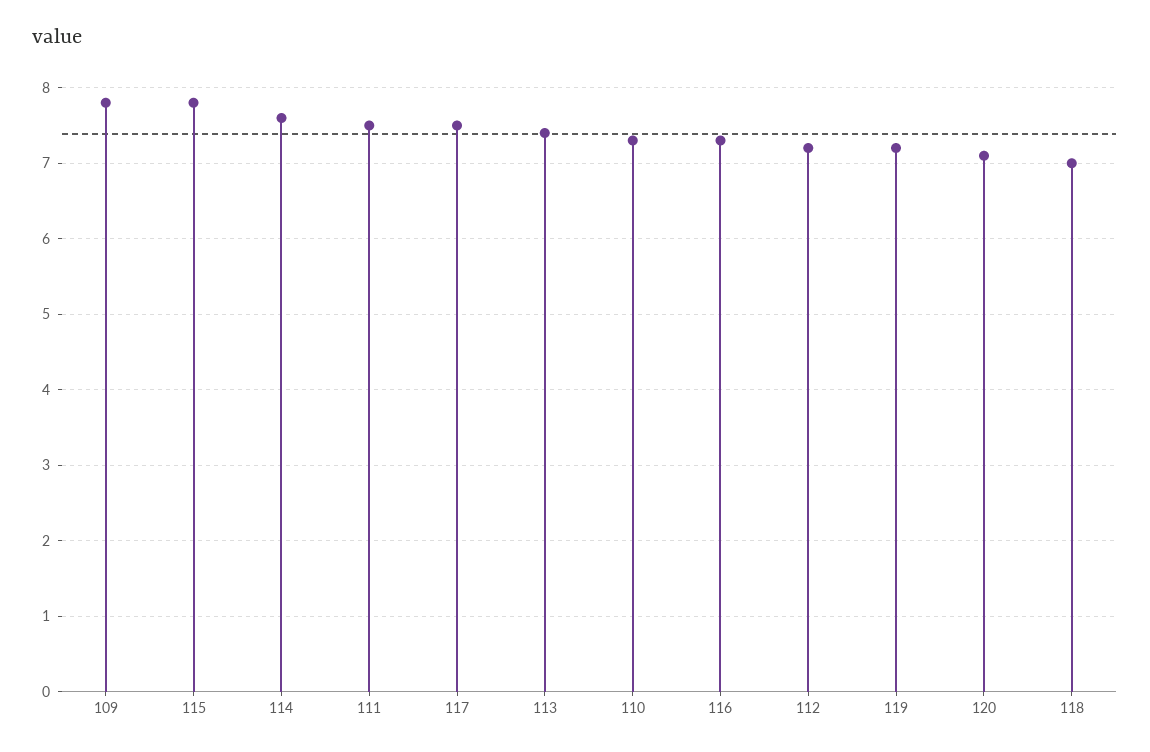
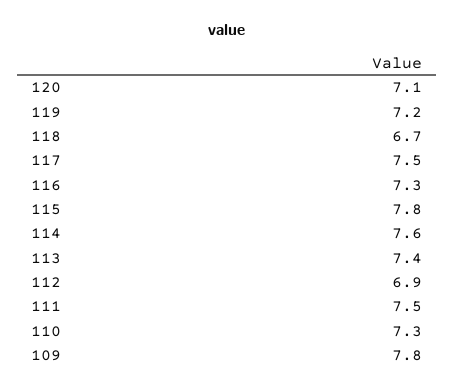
  {
    "109": 7.8,
    "115": 7.8,
    "114": 7.6,
    "111": 7.5,
    "117": 7.5,
    "113": 7.4,
    "110": 7.3,
    "116": 7.3,
-   "112": 7.2,
+   "112": 6.9,
    "119": 7.2,
    "120": 7.1,
-   "118": 7
+   "118": 6.7
  }

